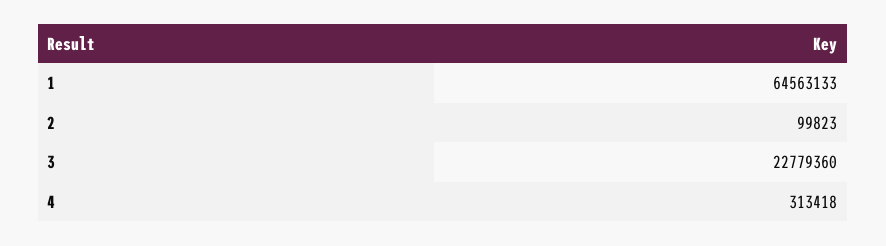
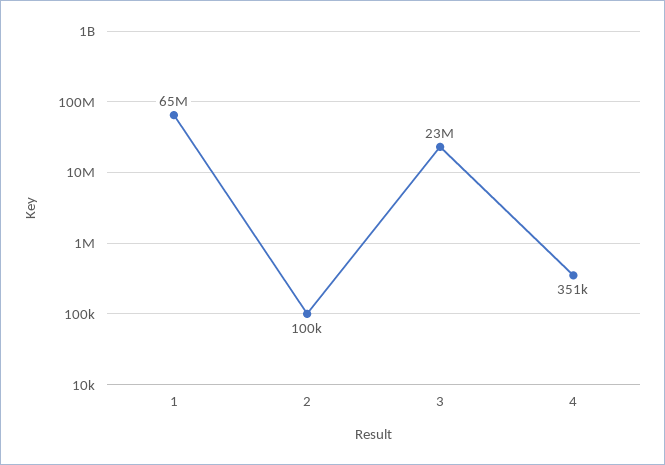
  {
    "1": 64563133,
    "2": 99823,
    "3": 22779360,
-   "4": 313418
+   "4": 351000
  }

